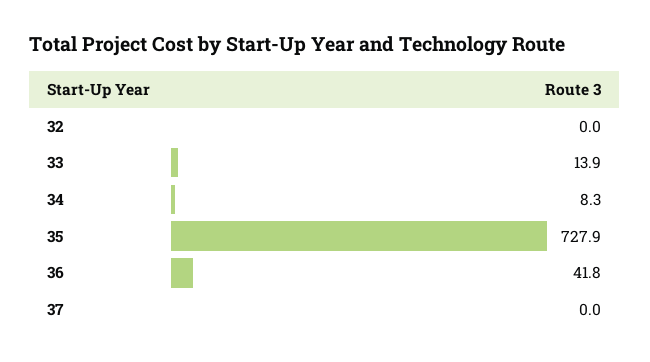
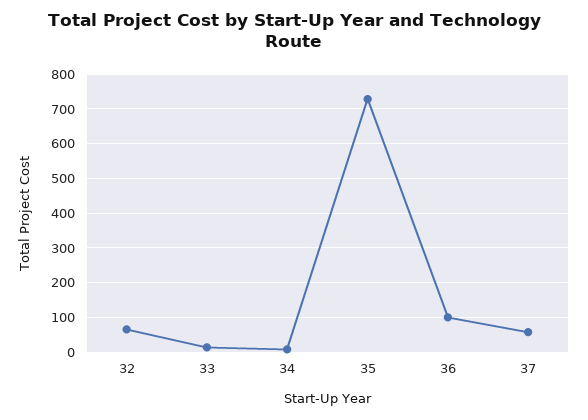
  {
-   "32": 0,
+   "32": 60,
    "33": 13.9,
    "34": 8.3,
    "35": 727.9,
-   "36": 41.8,
+   "36": 100,
-   "37": 0
+   "37": 60
  }

